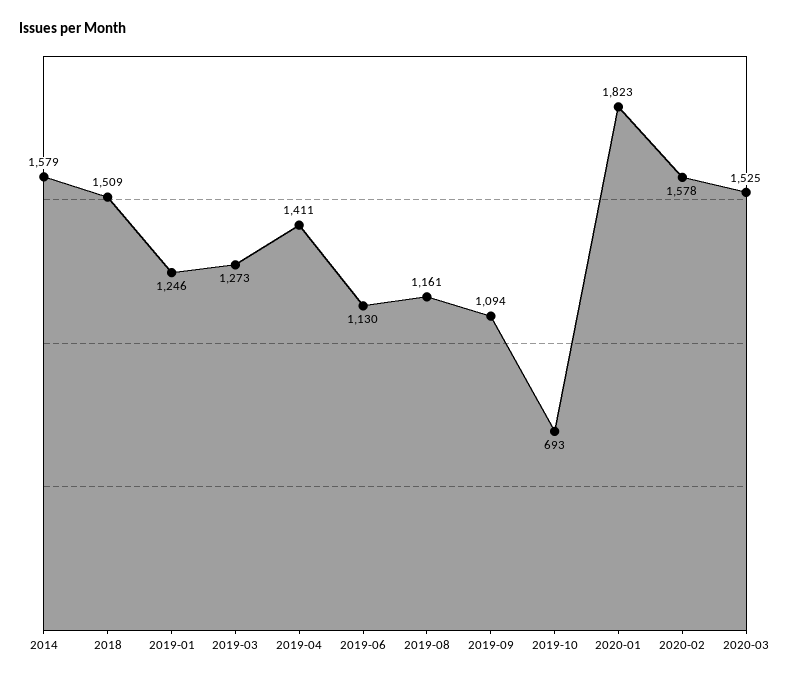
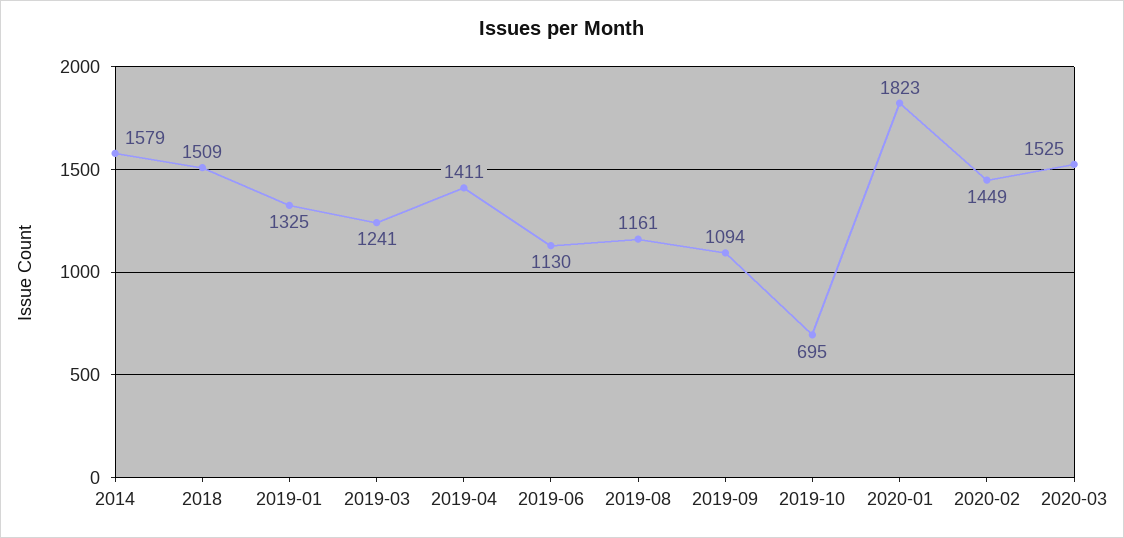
  {
    "2014": 1579,
    "2018": 1509,
-   "2019-01": 1246,
+   "2019-01": 1325,
-   "2019-03": 1273,
+   "2019-03": 1241,
    "2019-04": 1411,
    "2019-06": 1130,
    "2019-08": 1161,
    "2019-09": 1094,
-   "2019-10": 693,
+   "2019-10": 695,
    "2020-01": 1823,
-   "2020-02": 1578,
+   "2020-02": 1449,
    "2020-03": 1525
  }

